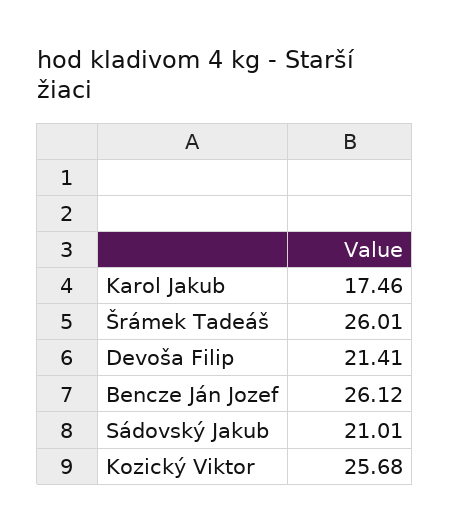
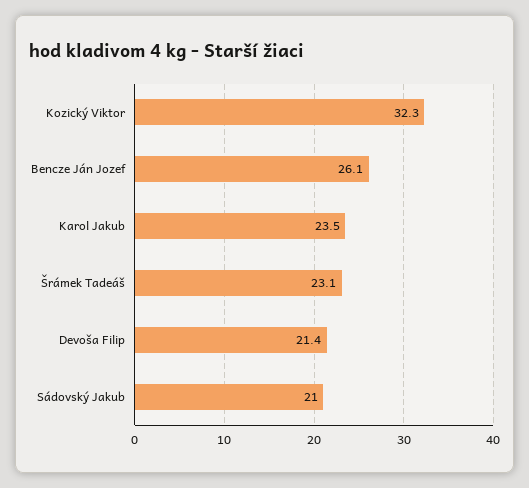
  {
-   "Karol Jakub": 17.46,
+   "Karol Jakub": 23.5,
-   "Šrámek Tadeáš": 26.01,
+   "Šrámek Tadeáš": 23.1,
    "Devoša Filip": 21.41,
    "Bencze Ján Jozef": 26.12,
    "Sádovský Jakub": 21.01,
-   "Kozický Viktor": 25.68
+   "Kozický Viktor": 32.3
  }

